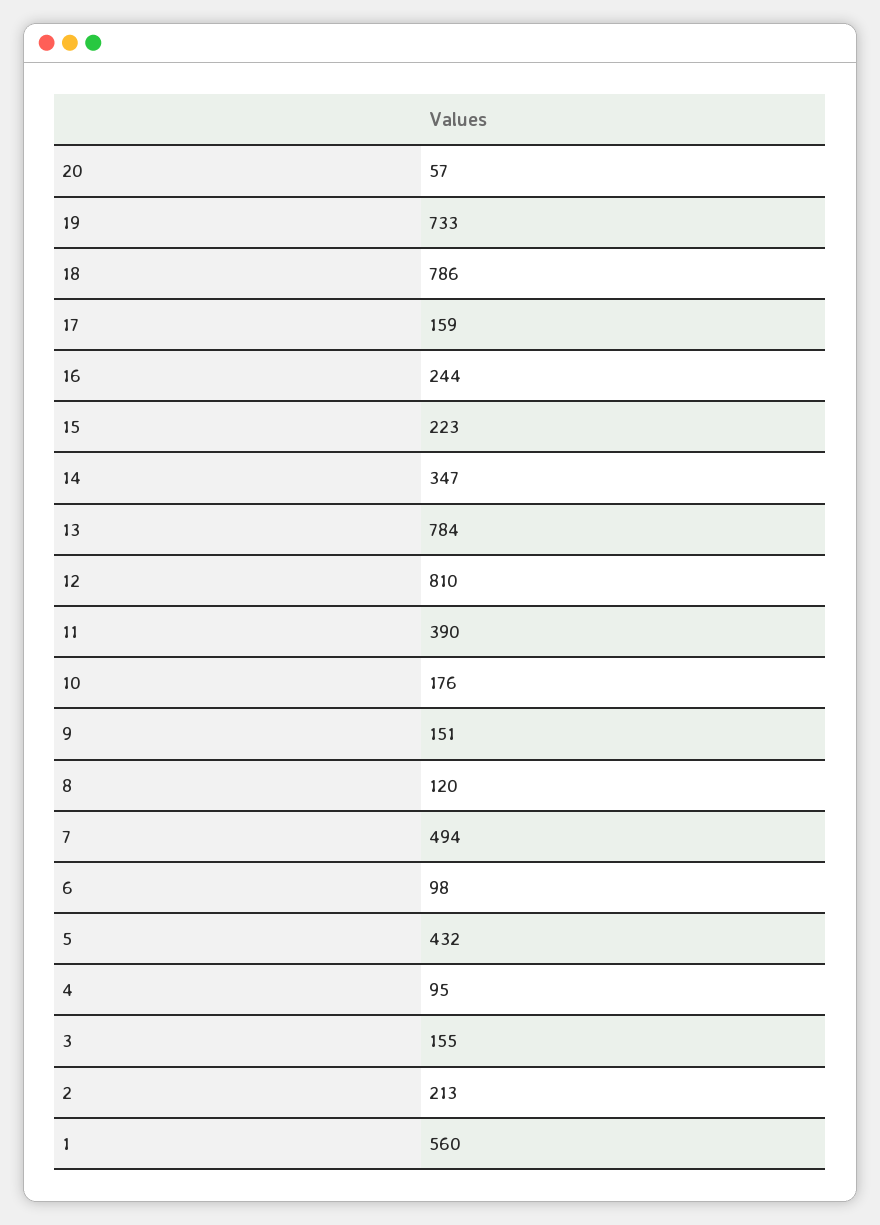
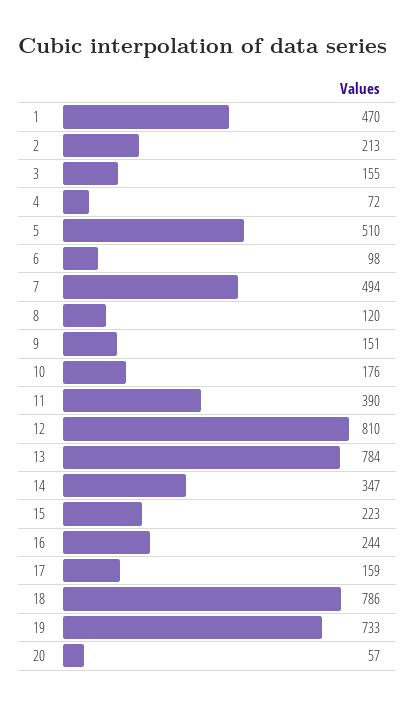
  {
    "20": 57,
    "19": 733,
    "18": 786,
    "17": 159,
    "16": 244,
    "15": 223,
    "14": 347,
    "13": 784,
    "12": 810,
    "11": 390,
    "10": 176,
    "9": 151,
    "8": 120,
    "7": 494,
    "6": 98,
-   "5": 432,
+   "5": 510,
-   "4": 95,
+   "4": 72,
    "3": 155,
    "2": 213,
-   "1": 560
+   "1": 470
  }

